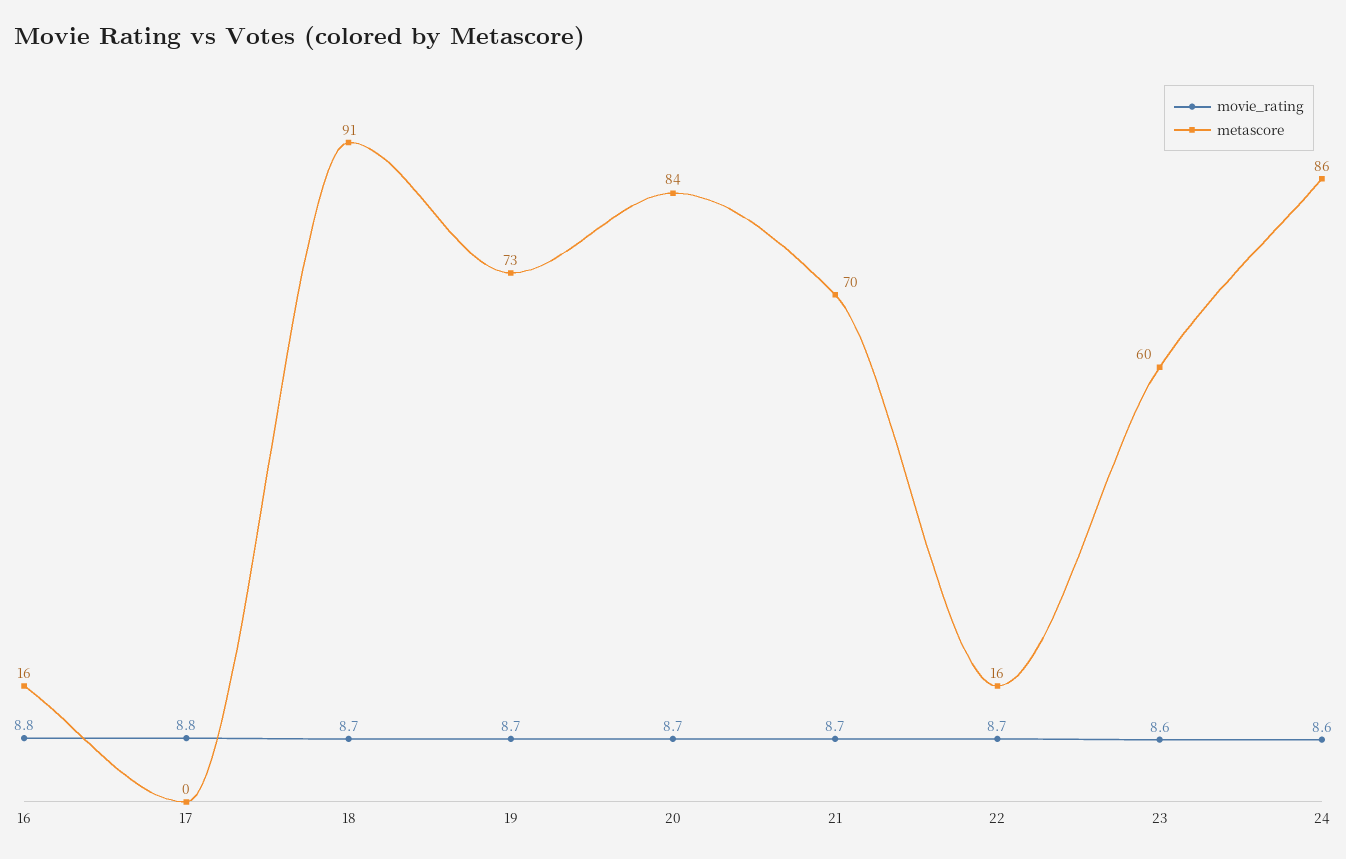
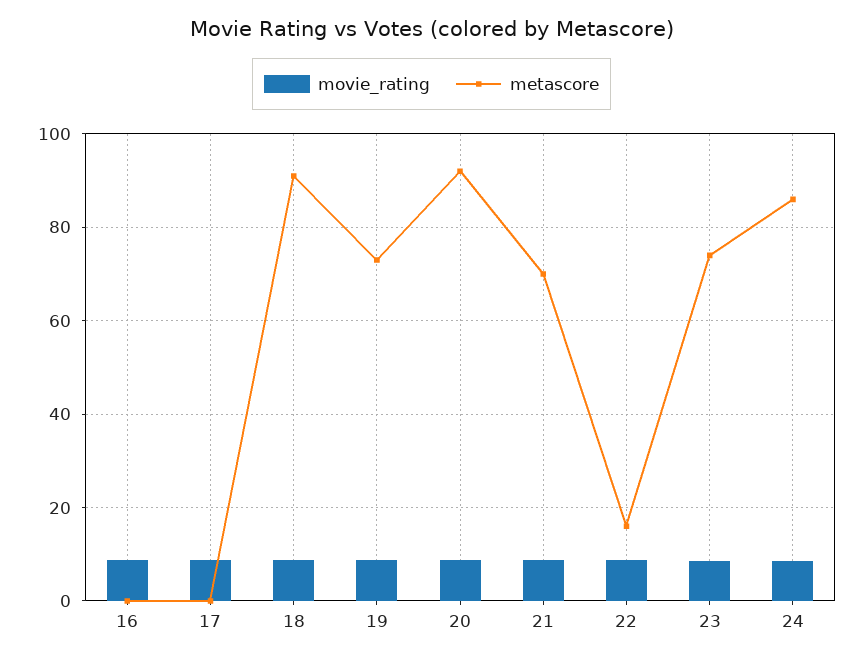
  {
    "movie_rating": {
      "16": 8.8,
      "17": 8.8,
      "18": 8.7,
      "19": 8.7,
      "20": 8.7,
      "21": 8.7,
      "22": 8.7,
      "23": 8.6,
      "24": 8.6
    },
    "metascore": {
-     "16": 16,
+     "16": 0,
      "17": 0,
      "18": 91,
      "19": 73,
-     "20": 84,
+     "20": 92,
      "21": 70,
      "22": 16,
-     "23": 60,
+     "23": 74,
      "24": 86
    }
  }

